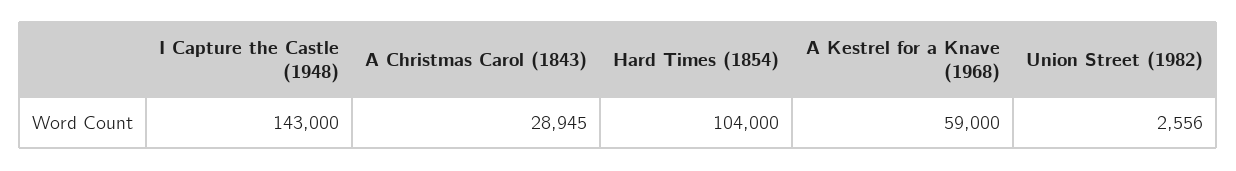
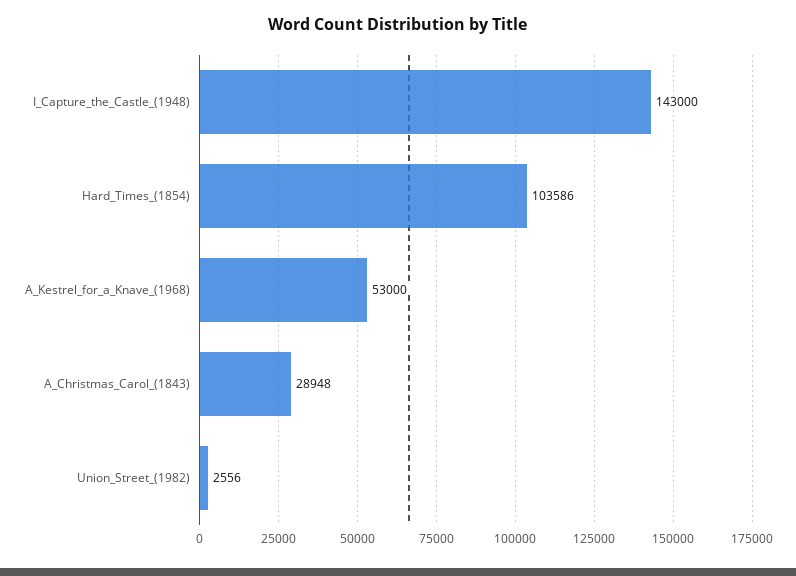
  {
    "I Capture the Castle (1948)": 143000,
-   "A Christmas Carol (1843)": 28945,
+   "A Christmas Carol (1843)": 28948,
-   "Hard Times (1854)": 104000,
+   "Hard Times (1854)": 103586,
-   "A Kestrel for a Knave (1968)": 59000,
+   "A Kestrel for a Knave (1968)": 53000,
    "Union Street (1982)": 2556
  }

